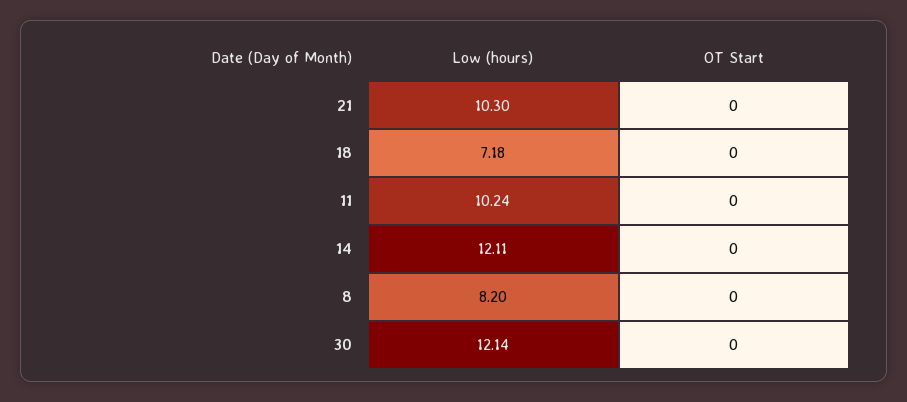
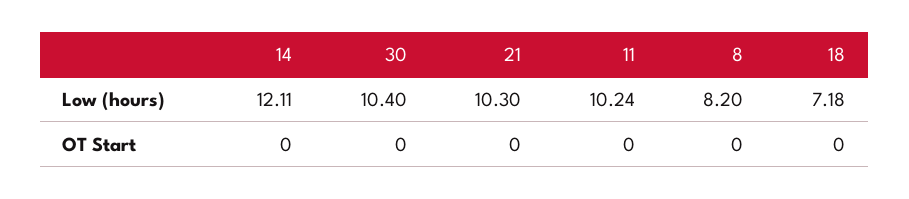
  {
    "Low (hours)": {
      "21": 10.3,
      "18": 7.18,
      "11": 10.24,
      "14": 12.11,
      "8": 8.2,
-     "30": 12.14
+     "30": 10.4
    },
    "OT Start": {
      "21": 0,
      "18": 0,
      "11": 0,
      "14": 0,
      "8": 0,
      "30": 0
    }
  }

